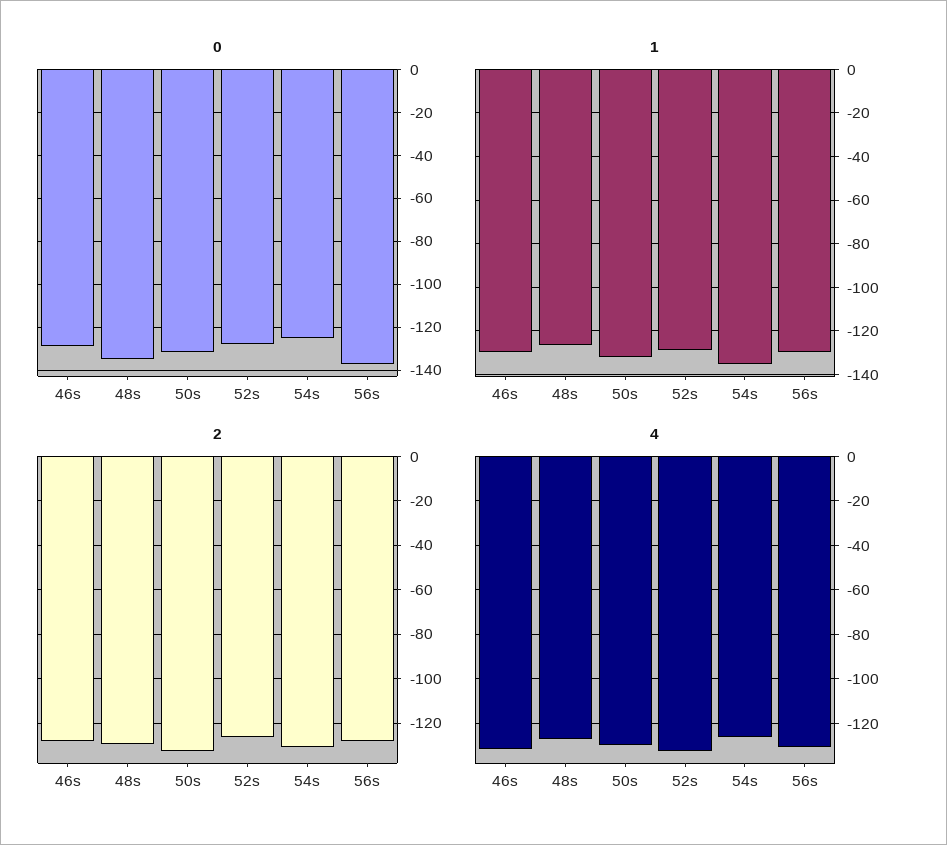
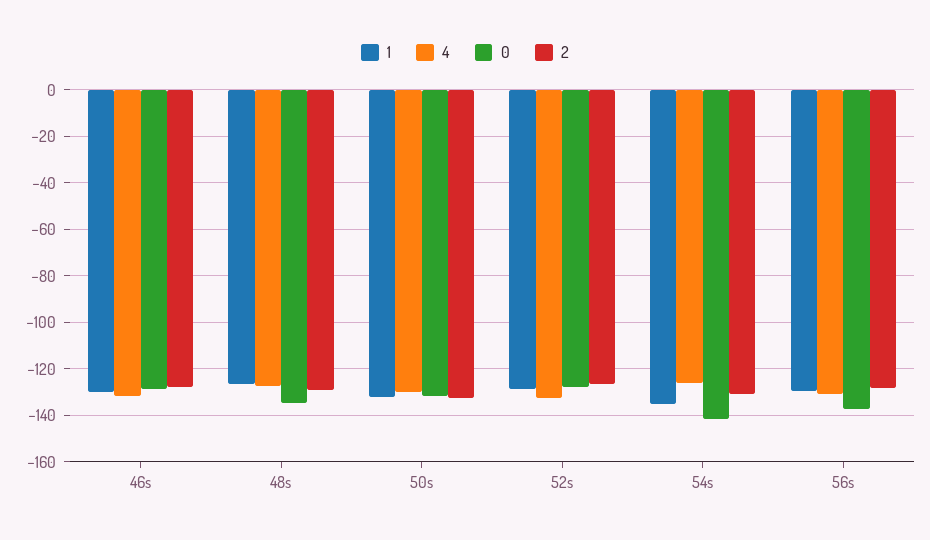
  {
    "0": {
      "46s": -130,
      "48s": -135,
      "50s": -130,
      "52s": -130,
-     "54s": -125,
+     "54s": -140,
      "56s": -135
    },
    "1": {
      "46s": -130,
      "48s": -125,
      "50s": -130,
      "52s": -130,
      "54s": -135,
      "56s": -130
    },
    "2": {
      "46s": -130,
      "48s": -130,
      "50s": -135,
      "52s": -125,
      "54s": -130,
      "56s": -130
    },
    "4": {
      "46s": -130,
      "48s": -125,
      "50s": -130,
      "52s": -135,
      "54s": -125,
      "56s": -130
    }
  }

